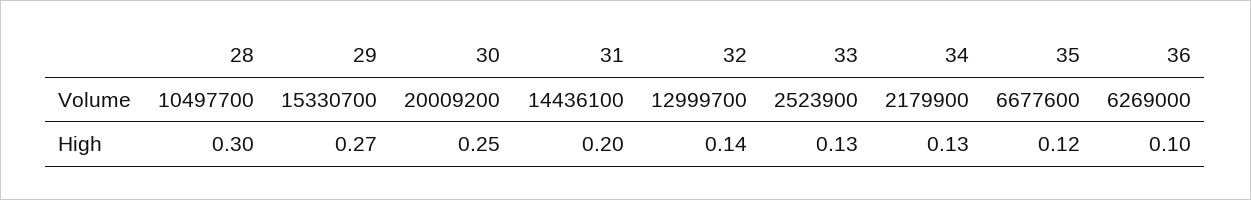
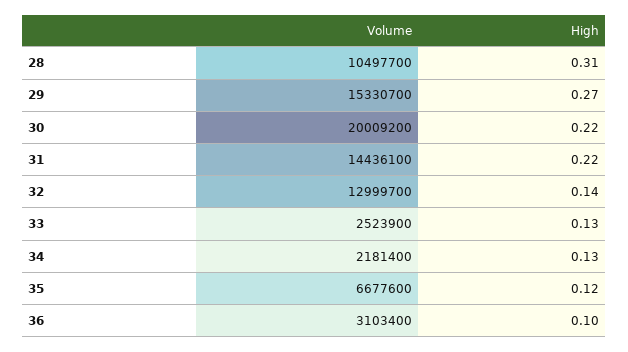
  {
    "28": {
      "Volume": 10497700,
-     "High": 0.3
+     "High": 0.31
    },
    "29": {
      "Volume": 15330700,
      "High": 0.27
    },
    "30": {
      "Volume": 20009200,
-     "High": 0.25
+     "High": 0.22
    },
    "31": {
      "Volume": 14436100,
-     "High": 0.2
+     "High": 0.22
    },
    "32": {
      "Volume": 12999700,
      "High": 0.14
    },
    "33": {
      "Volume": 2523900,
      "High": 0.13
    },
    "34": {
-     "Volume": 2179900,
+     "Volume": 2181400,
      "High": 0.13
    },
    "35": {
      "Volume": 6677600,
      "High": 0.12
    },
    "36": {
-     "Volume": 6269000,
+     "Volume": 3103400,
      "High": 0.1
    }
  }

